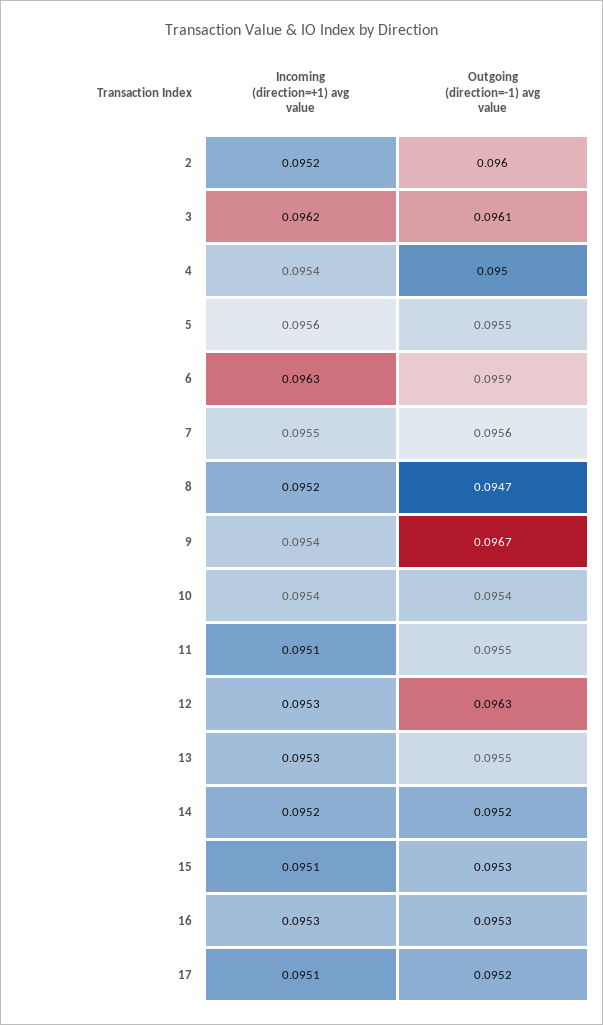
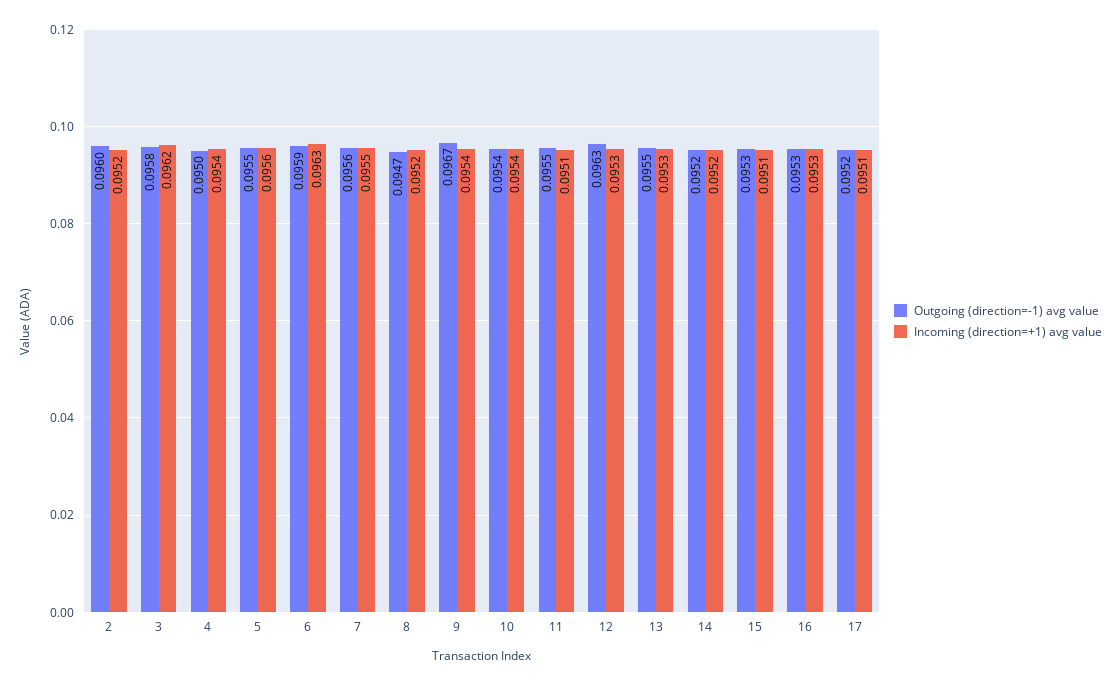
  {
    "Incoming (direction=+1) avg value": {
      "2": 0.0952,
      "3": 0.0962,
      "4": 0.0954,
      "5": 0.0956,
      "6": 0.0963,
      "7": 0.0955,
      "8": 0.0952,
      "9": 0.0954,
      "10": 0.0954,
      "11": 0.0951,
      "12": 0.0953,
      "13": 0.0953,
      "14": 0.0952,
      "15": 0.0951,
      "16": 0.0953,
      "17": 0.0951
    },
    "Outgoing (direction=-1) avg value": {
      "2": 0.096,
-     "3": 0.0961,
+     "3": 0.0958,
      "4": 0.095,
      "5": 0.0955,
      "6": 0.0959,
      "7": 0.0956,
      "8": 0.0947,
      "9": 0.0967,
      "10": 0.0954,
      "11": 0.0955,
      "12": 0.0963,
      "13": 0.0955,
      "14": 0.0952,
      "15": 0.0953,
      "16": 0.0953,
      "17": 0.0952
    }
  }

